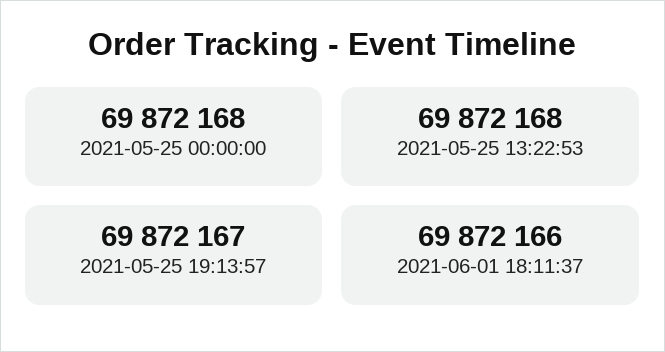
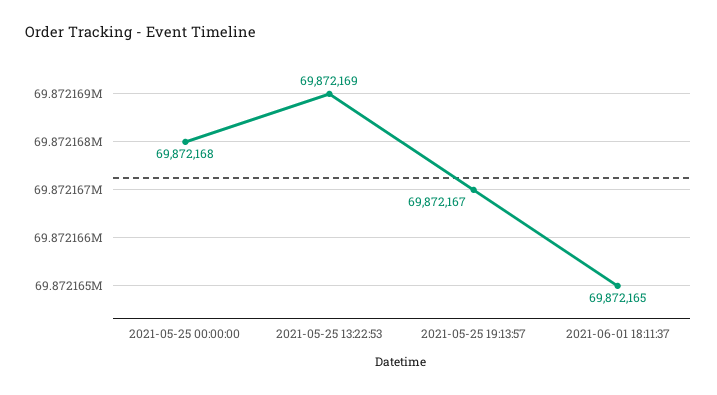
  {
    "2021-05-25 00:00:00": 69872168,
-   "2021-05-25 13:22:53": 69872168,
+   "2021-05-25 13:22:53": 69872169,
    "2021-05-25 19:13:57": 69872167,
-   "2021-06-01 18:11:37": 69872166
+   "2021-06-01 18:11:37": 69872165
  }

